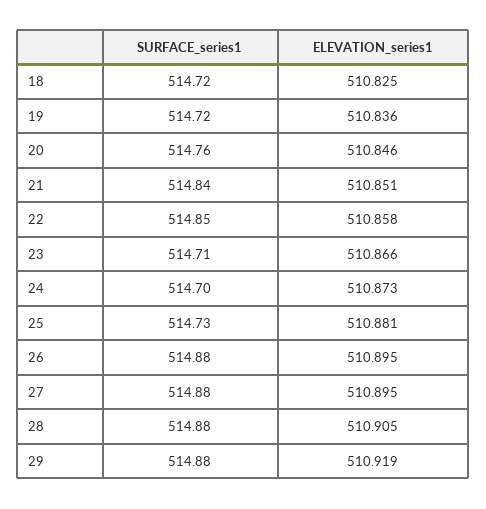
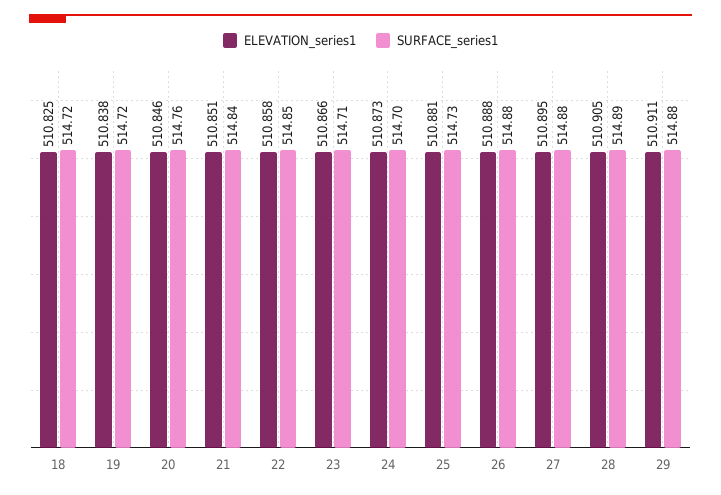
  {
    "SURFACE_series1": {
      "18": 514.72,
      "19": 514.72,
      "20": 514.76,
      "21": 514.84,
      "22": 514.85,
      "23": 514.71,
      "24": 514.7,
      "25": 514.73,
      "26": 514.88,
      "27": 514.88,
-     "28": 514.88,
+     "28": 514.89,
      "29": 514.88
    },
    "ELEVATION_series1": {
      "18": 510.825,
-     "19": 510.836,
+     "19": 510.838,
      "20": 510.846,
      "21": 510.851,
      "22": 510.858,
      "23": 510.866,
      "24": 510.873,
      "25": 510.881,
-     "26": 510.895,
+     "26": 510.888,
      "27": 510.895,
      "28": 510.905,
-     "29": 510.919
+     "29": 510.911
    }
  }

